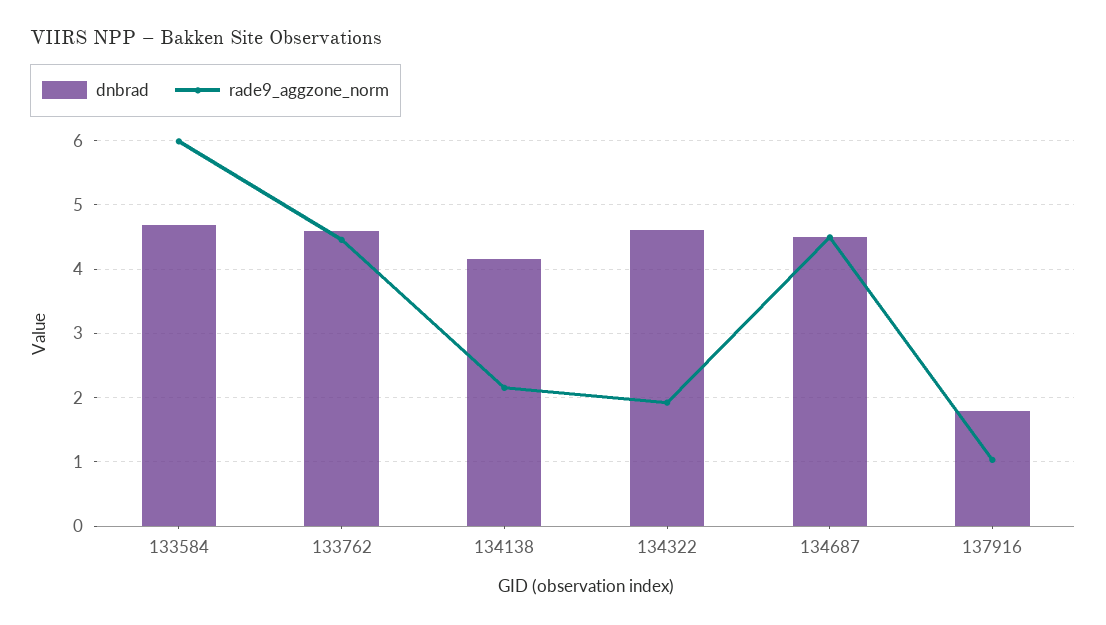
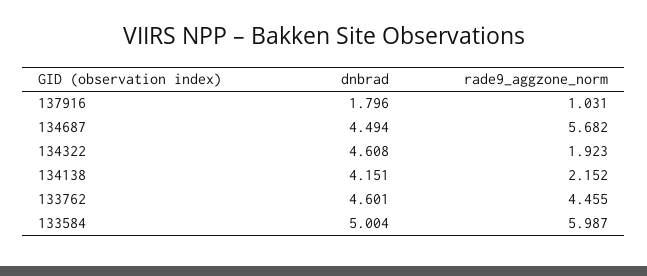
  {
    "dnbrad": {
-     "133584": 4.7,
+     "133584": 5.004,
      "133762": 4.601,
      "134138": 4.151,
      "134322": 4.608,
      "134687": 4.494,
      "137916": 1.796
    },
    "rade9_aggzone_norm": {
      "133584": 5.987,
      "133762": 4.455,
      "134138": 2.152,
      "134322": 1.923,
-     "134687": 4.5,
+     "134687": 5.682,
      "137916": 1.031
    }
  }

